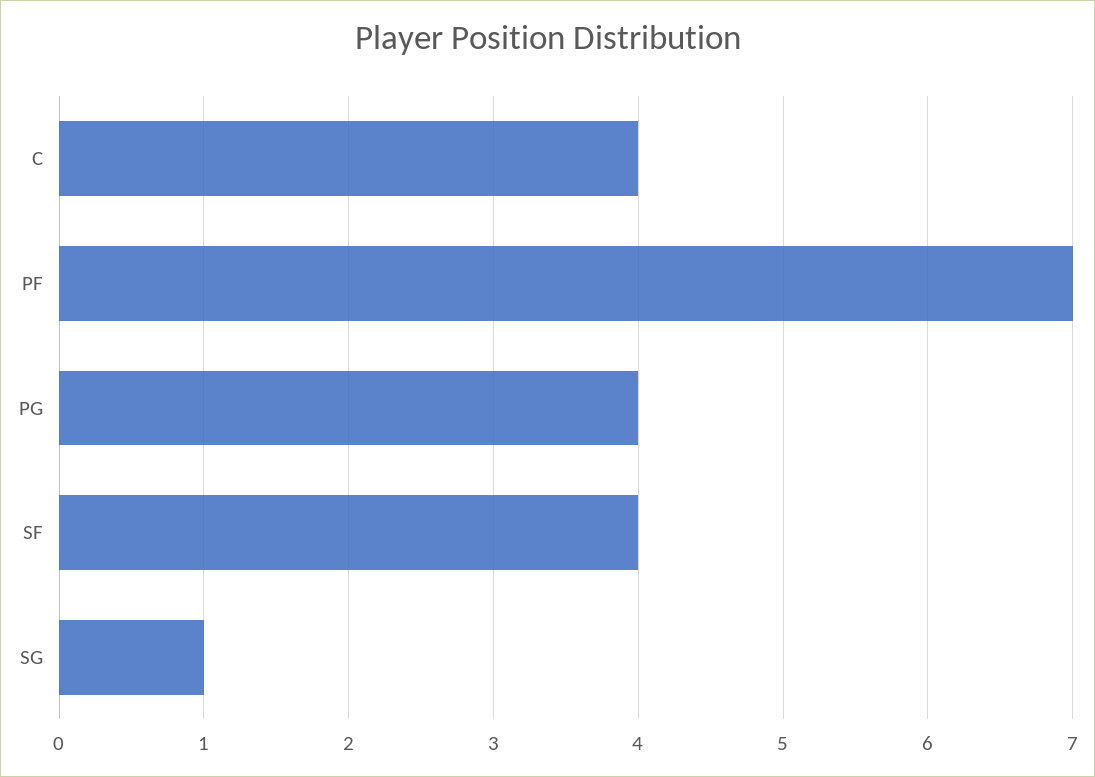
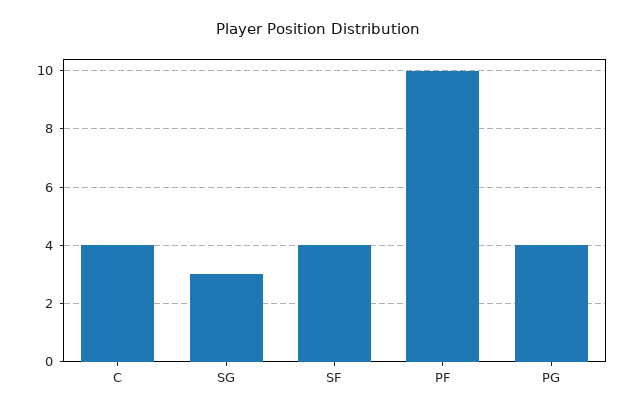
  {
    "C": 4,
-   "PF": 7,
+   "PF": 10,
    "PG": 4,
    "SF": 4,
-   "SG": 1
+   "SG": 3
  }

